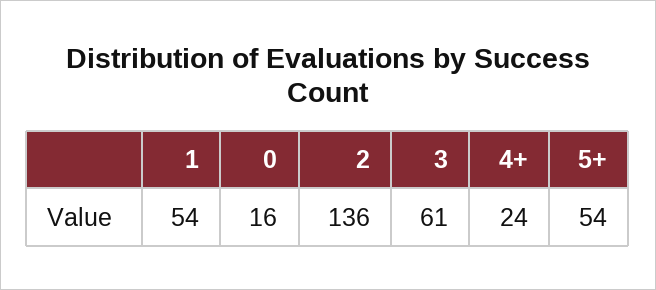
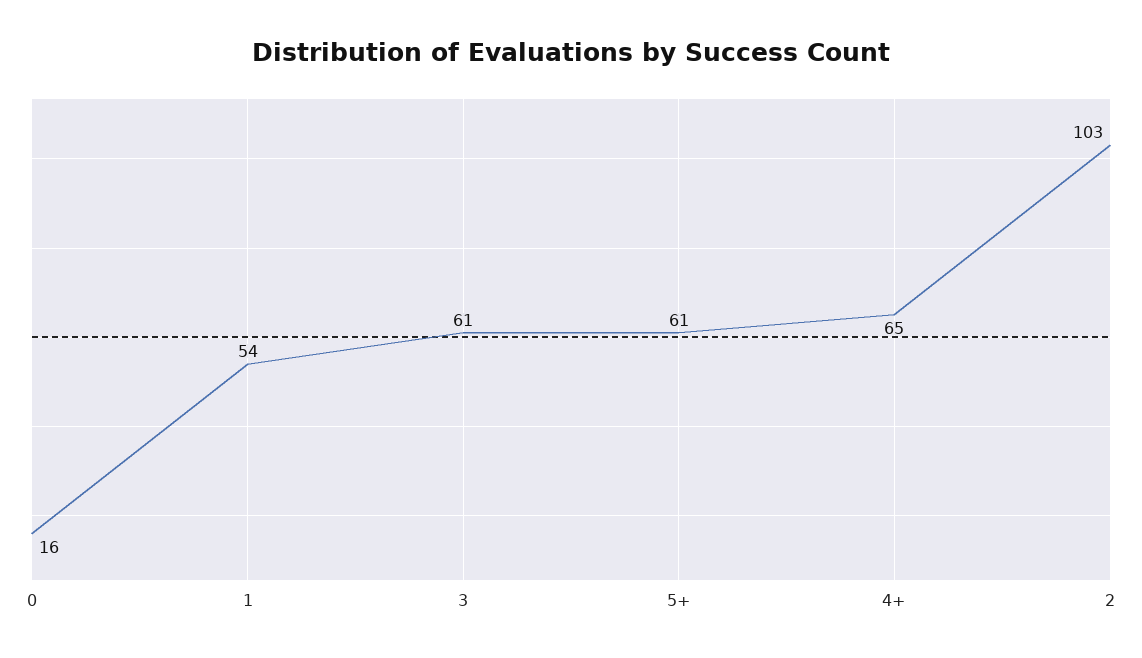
  {
    "1": 54,
    "0": 16,
-   "2": 136,
+   "2": 103,
    "3": 61,
-   "4+": 24,
+   "4+": 65,
-   "5+": 54
+   "5+": 61
  }

